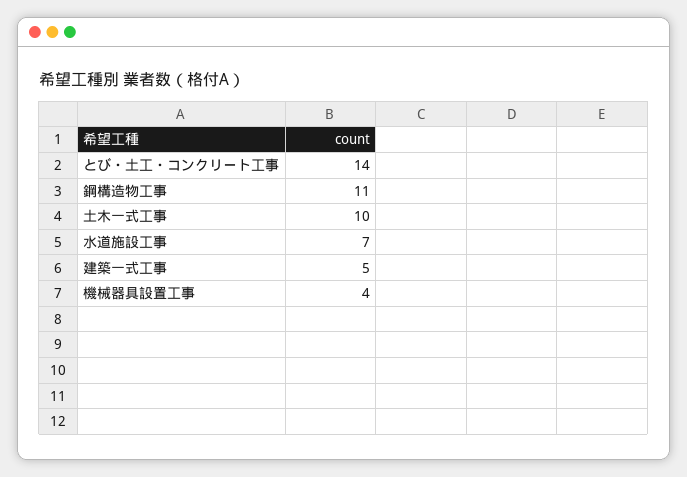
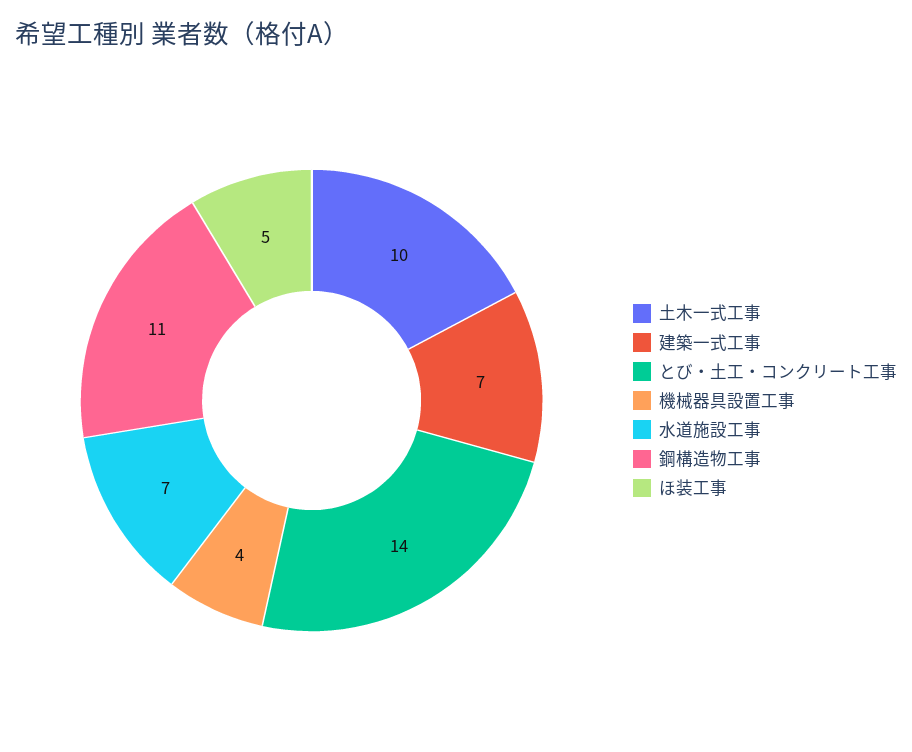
  {
    "とび・土工・コンクリート工事": 14,
    "鋼構造物工事": 11,
    "土木一式工事": 10,
    "水道施設工事": 7,
-   "建築一式工事": 5,
+   "建築一式工事": 7,
-   "機械器具設置工事": 4
+   "機械器具設置工事": 4,
+   "ほ装工事": 5
  }

